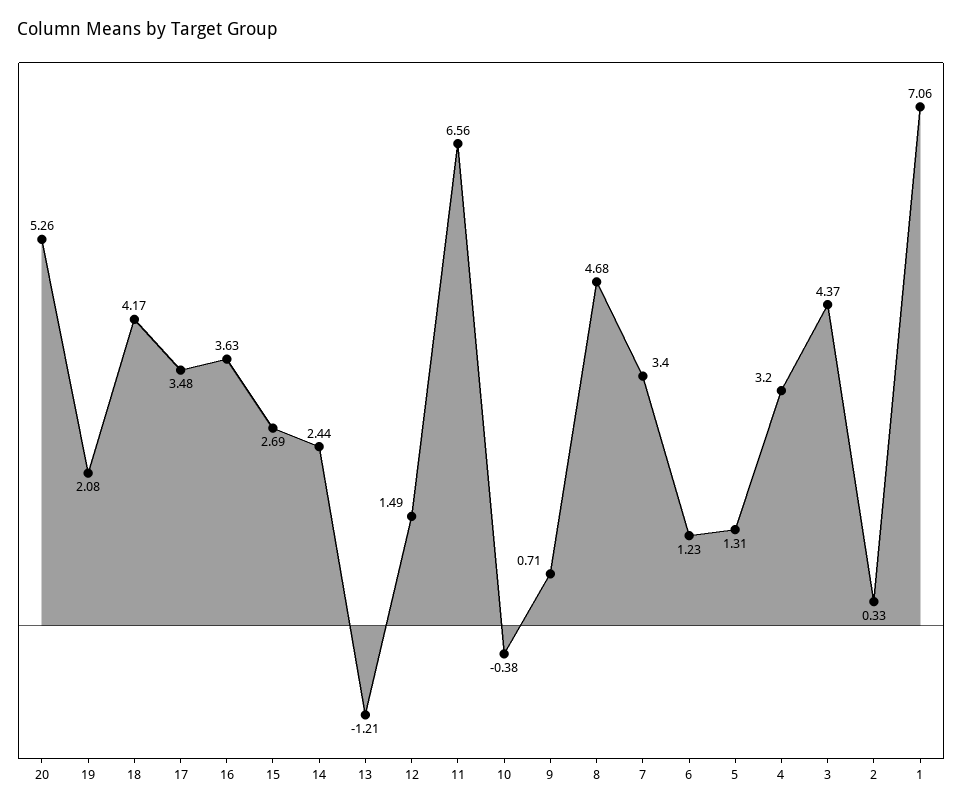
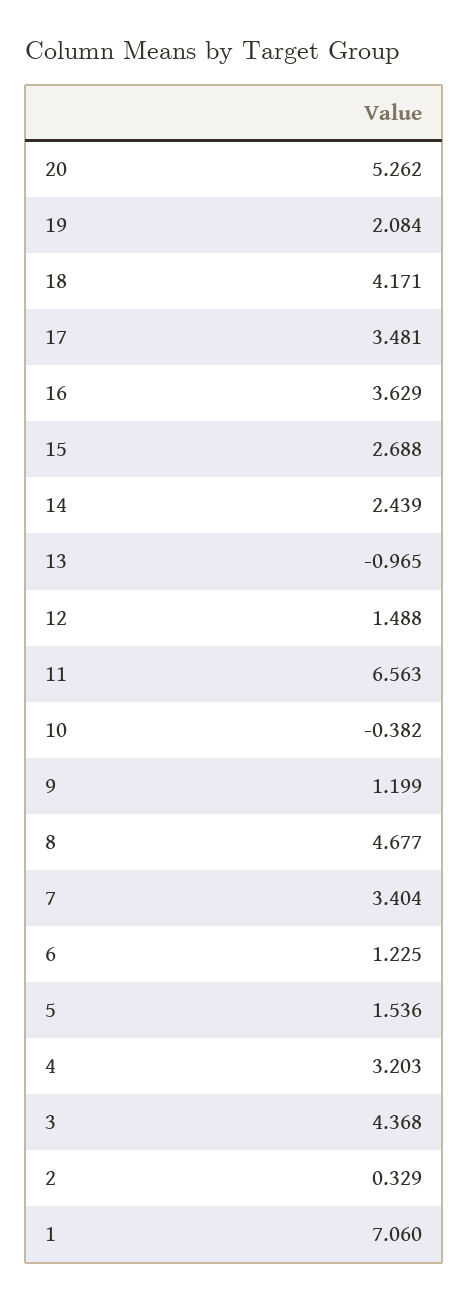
  {
    "20": 5.262,
    "19": 2.084,
    "18": 4.171,
    "17": 3.481,
    "16": 3.629,
    "15": 2.688,
    "14": 2.439,
-   "13": -1.21,
+   "13": -0.965,
    "12": 1.488,
    "11": 6.563,
    "10": -0.382,
-   "9": 0.71,
+   "9": 1.199,
    "8": 4.677,
    "7": 3.404,
    "6": 1.225,
-   "5": 1.31,
+   "5": 1.536,
    "4": 3.203,
    "3": 4.368,
    "2": 0.329,
    "1": 7.06
  }

